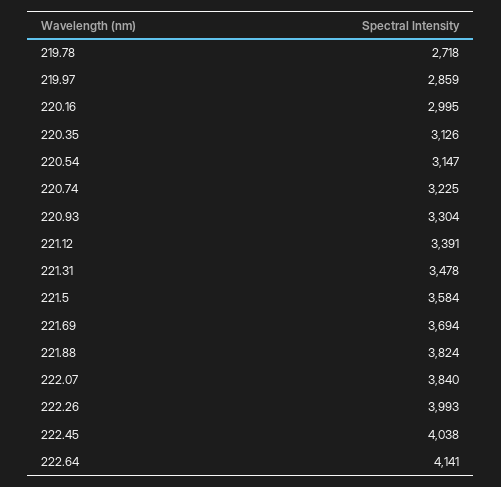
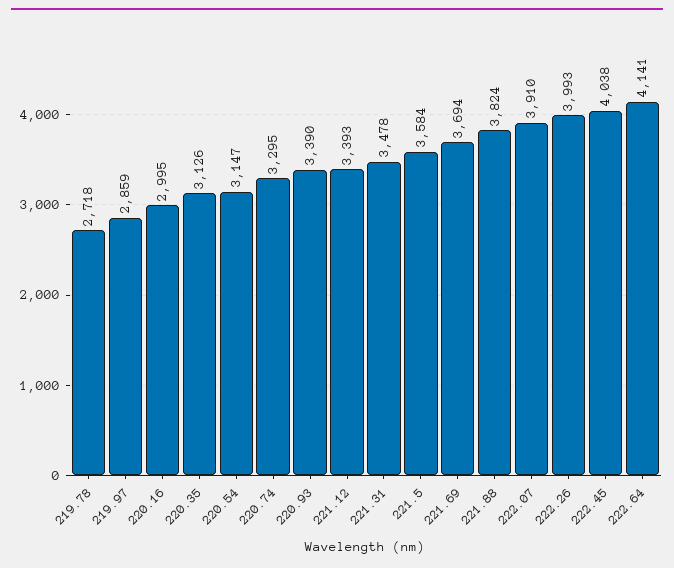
  {
    "219.78": 2718,
    "219.97": 2859,
    "220.16": 2995,
    "220.35": 3126,
    "220.54": 3147,
-   "220.74": 3225,
+   "220.74": 3295,
-   "220.93": 3304,
+   "220.93": 3390,
-   "221.12": 3391,
+   "221.12": 3393,
    "221.31": 3478,
    "221.5": 3584,
    "221.69": 3694,
    "221.88": 3824,
-   "222.07": 3840,
+   "222.07": 3910,
    "222.26": 3993,
    "222.45": 4038,
    "222.64": 4141
  }

